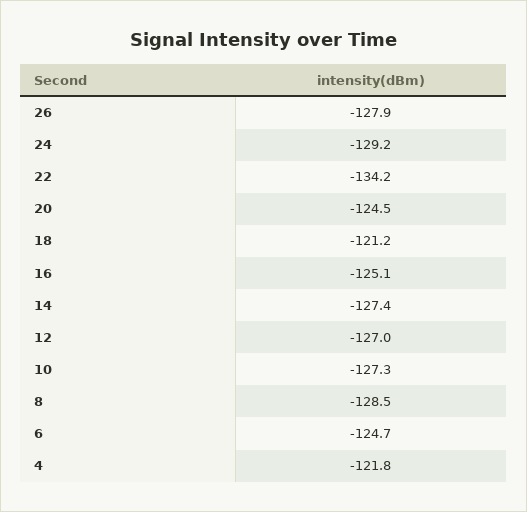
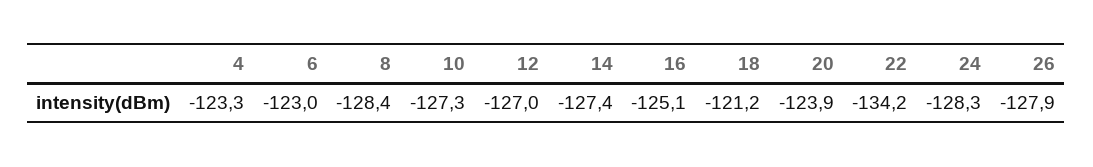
  {
    "26": -127.9,
-   "24": -129.2,
+   "24": -128.3,
    "22": -134.2,
-   "20": -124.5,
+   "20": -123.9,
    "18": -121.2,
    "16": -125.1,
    "14": -127.4,
    "12": -127,
    "10": -127.3,
-   "8": -128.5,
+   "8": -128.4,
-   "6": -124.7,
+   "6": -123,
-   "4": -121.8
+   "4": -123.3
  }

